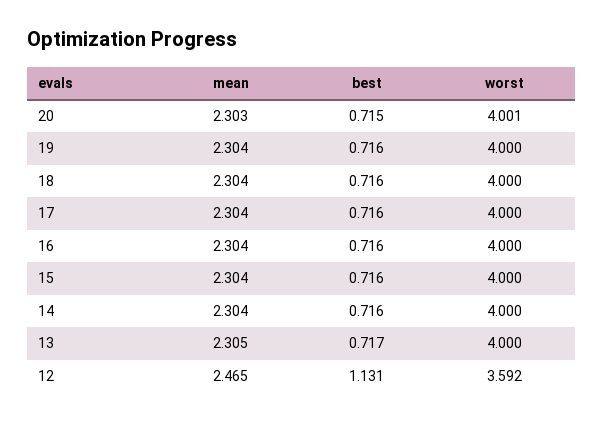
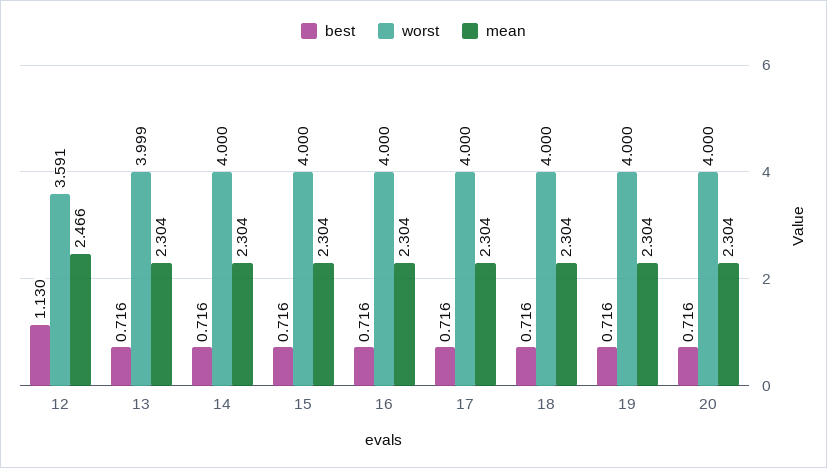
  {
    "mean": {
-     "20": 2.303,
+     "20": 2.304,
      "19": 2.304,
      "18": 2.304,
      "17": 2.304,
      "16": 2.304,
      "15": 2.304,
      "14": 2.304,
-     "13": 2.305,
+     "13": 2.304,
-     "12": 2.465
+     "12": 2.466
    },
    "best": {
-     "20": 0.715,
+     "20": 0.716,
      "19": 0.716,
      "18": 0.716,
      "17": 0.716,
      "16": 0.716,
      "15": 0.716,
      "14": 0.716,
-     "13": 0.717,
+     "13": 0.716,
-     "12": 1.131
+     "12": 1.13
    },
    "worst": {
-     "20": 4.001,
+     "20": 4,
      "19": 4,
      "18": 4,
      "17": 4,
      "16": 4,
      "15": 4,
      "14": 4,
-     "13": 4,
+     "13": 3.999,
-     "12": 3.592
+     "12": 3.591
    }
  }

